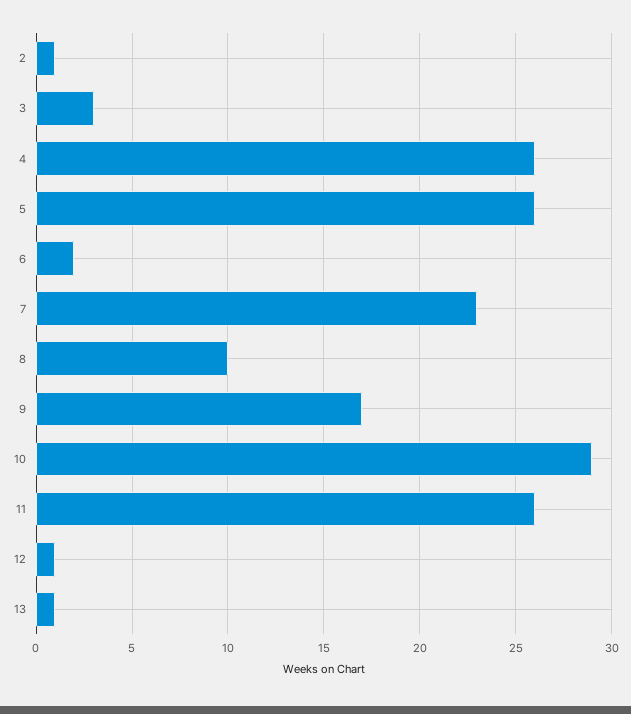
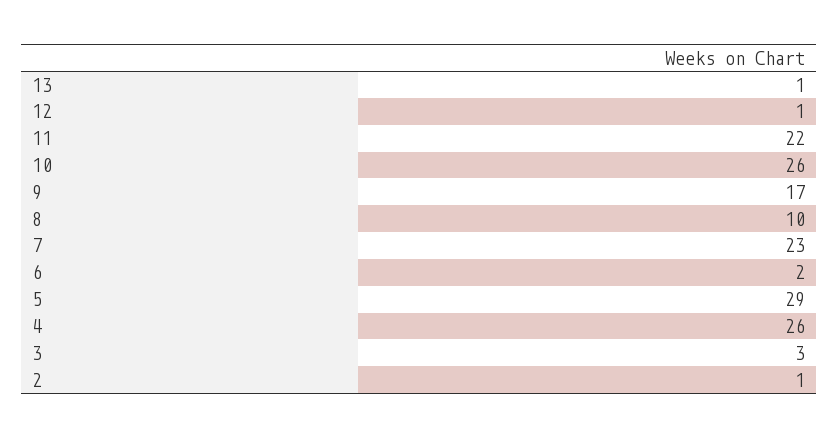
  {
    "2": 1,
    "3": 3,
    "4": 26,
-   "5": 26,
+   "5": 29,
    "6": 2,
    "7": 23,
    "8": 10,
    "9": 17,
-   "10": 29,
+   "10": 26,
-   "11": 26,
+   "11": 22,
    "12": 1,
    "13": 1
  }

